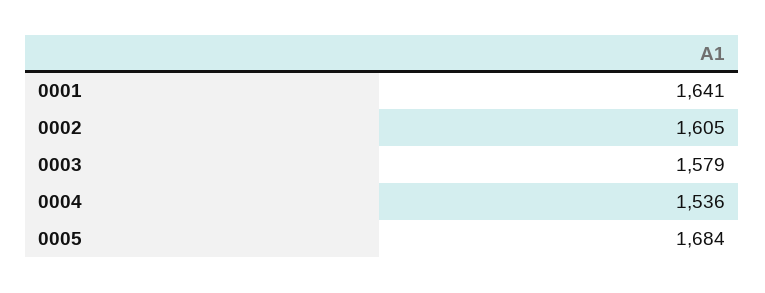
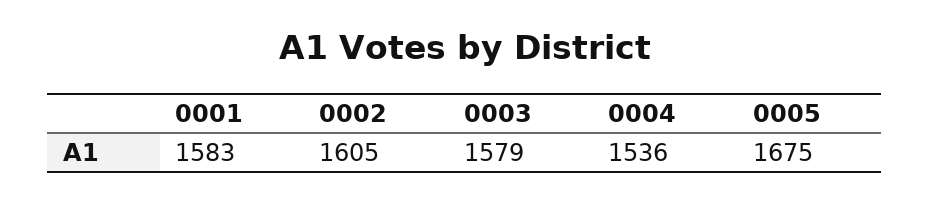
  {
-   "0001": 1641,
+   "0001": 1583,
    "0002": 1605,
    "0003": 1579,
    "0004": 1536,
-   "0005": 1684
+   "0005": 1675
  }

